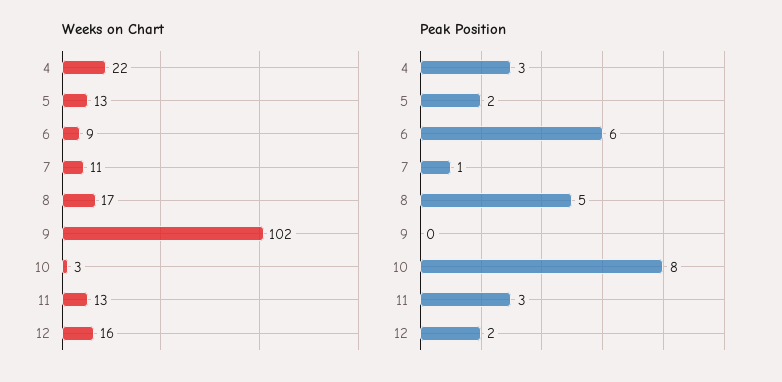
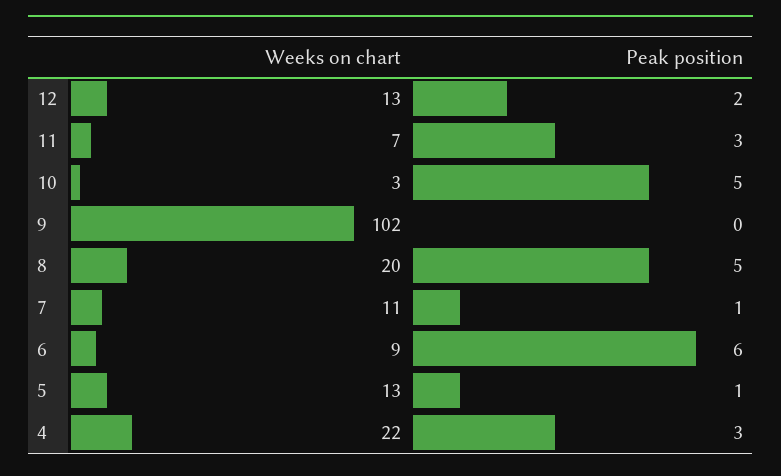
  {
    "Weeks on Chart": {
      "4": 22,
      "5": 13,
      "6": 9,
      "7": 11,
-     "8": 17,
+     "8": 20,
      "9": 102,
      "10": 3,
-     "11": 13,
+     "11": 7,
-     "12": 16
+     "12": 13
    },
    "Peak Position": {
      "4": 3,
-     "5": 2,
+     "5": 1,
      "6": 6,
      "7": 1,
      "8": 5,
      "9": 0,
-     "10": 8,
+     "10": 5,
      "11": 3,
      "12": 2
    }
  }

